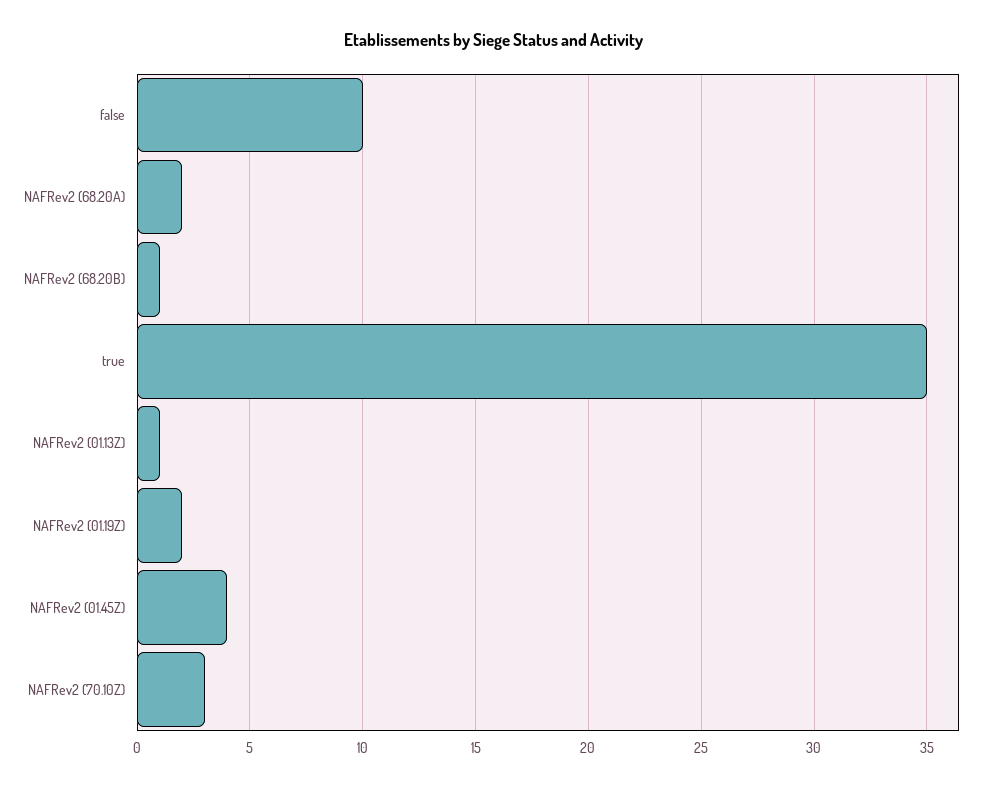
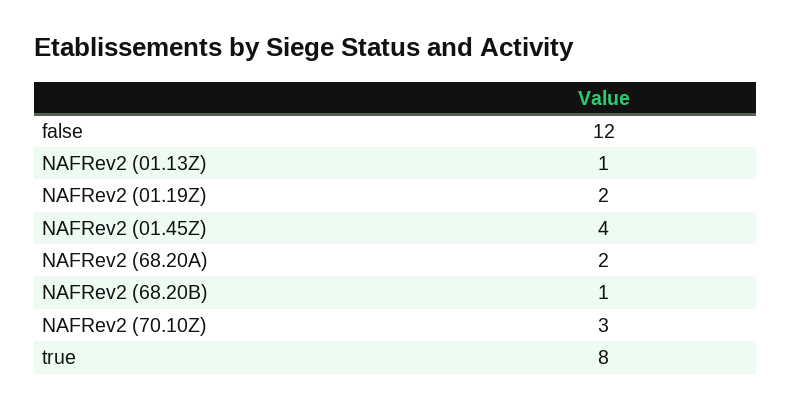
  {
-   "false": 10,
+   "false": 12,
    "NAFRev2 (68.20A)": 2,
    "NAFRev2 (68.20B)": 1,
-   "true": 35,
+   "true": 8,
    "NAFRev2 (01.13Z)": 1,
    "NAFRev2 (01.19Z)": 2,
    "NAFRev2 (01.45Z)": 4,
    "NAFRev2 (70.10Z)": 3
  }

